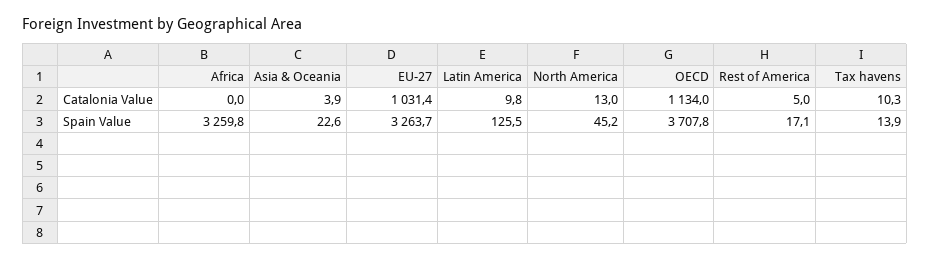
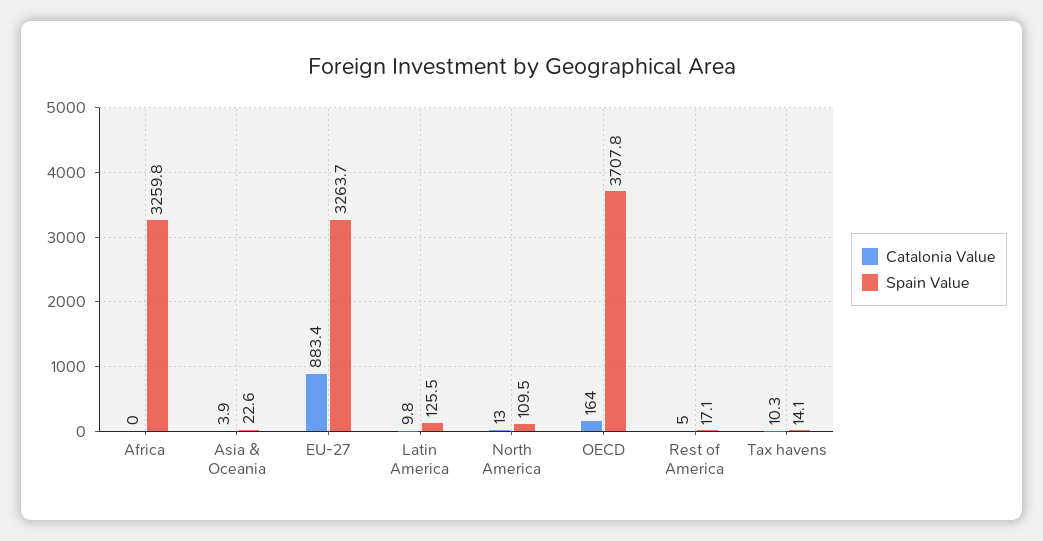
  {
    "Catalonia Value": {
      "Africa": 0,
      "Asia & Oceania": 3.9,
-     "EU-27": 1031.4,
+     "EU-27": 883.4,
      "Latin America": 9.8,
      "North America": 13,
-     "OECD": 1134,
+     "OECD": 164,
      "Rest of America": 5,
      "Tax havens": 10.3
    },
    "Spain Value": {
      "Africa": 3259.8,
      "Asia & Oceania": 22.6,
      "EU-27": 3263.7,
      "Latin America": 125.5,
-     "North America": 45.2,
+     "North America": 109.5,
      "OECD": 3707.8,
      "Rest of America": 17.1,
-     "Tax havens": 13.9
+     "Tax havens": 14.1
    }
  }

